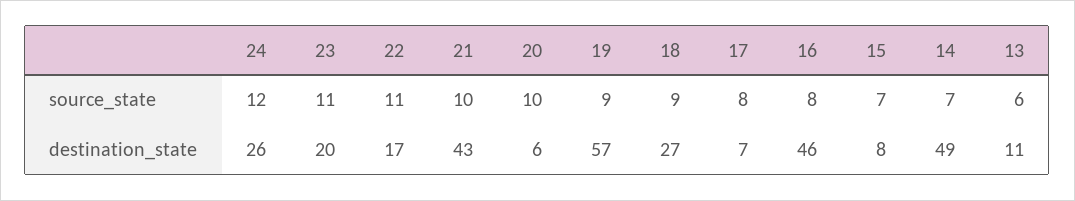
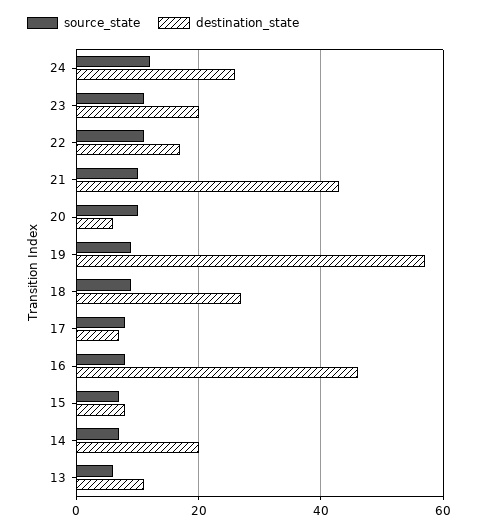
  {
    "source_state": {
      "24": 12,
      "23": 11,
      "22": 11,
      "21": 10,
      "20": 10,
      "19": 9,
      "18": 9,
      "17": 8,
      "16": 8,
      "15": 7,
      "14": 7,
      "13": 6
    },
    "destination_state": {
      "24": 26,
      "23": 20,
      "22": 17,
      "21": 43,
      "20": 6,
      "19": 57,
      "18": 27,
      "17": 7,
      "16": 46,
      "15": 8,
-     "14": 49,
+     "14": 20,
      "13": 11
    }
  }

